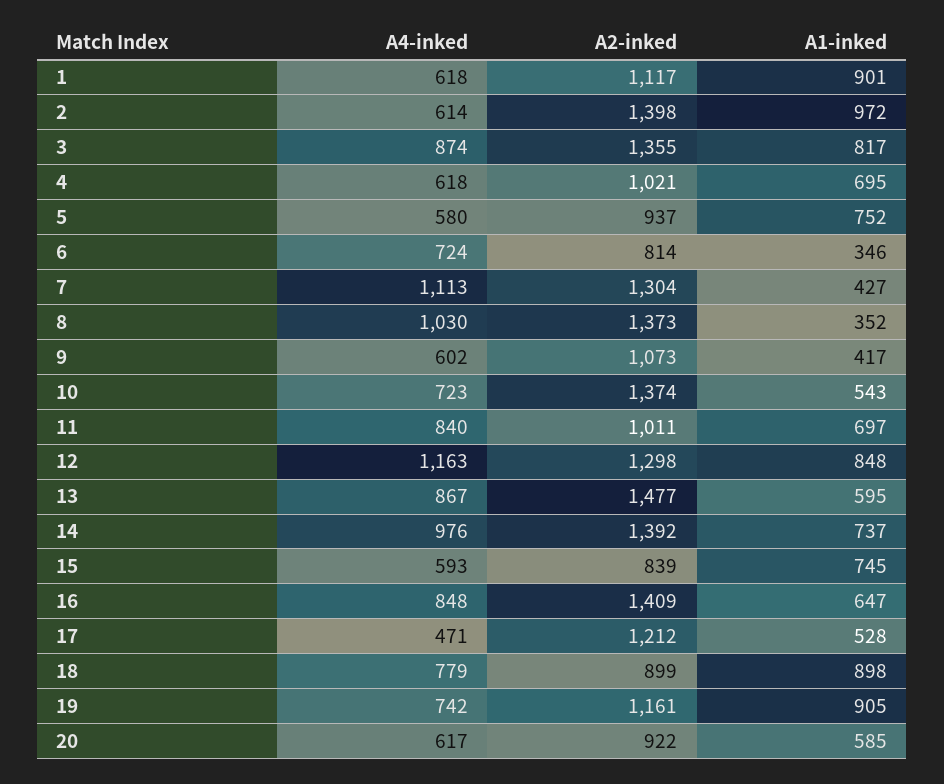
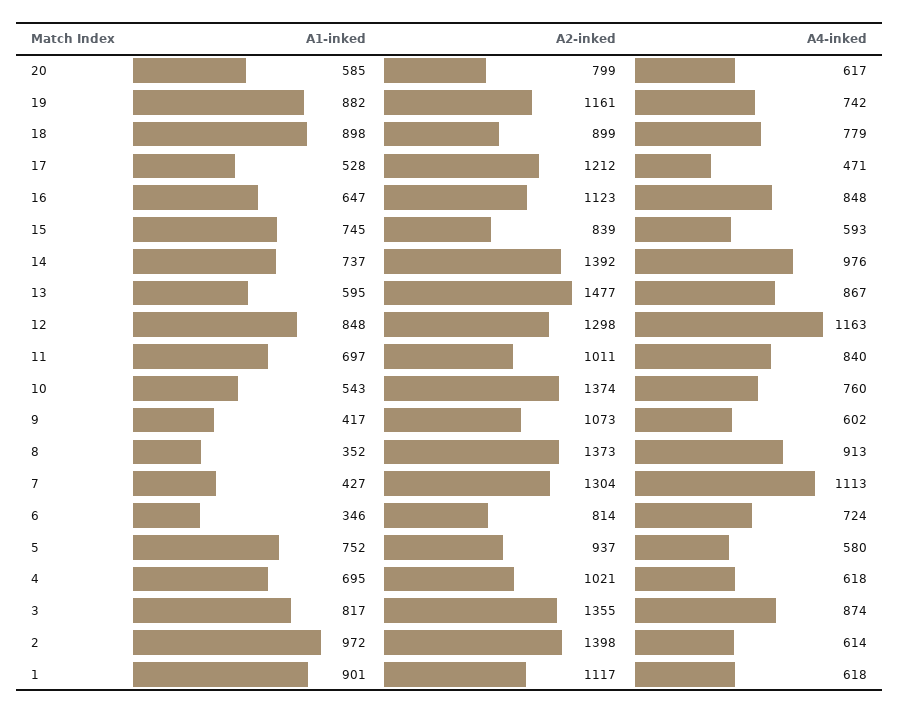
  {
    "A4-inked": {
      "1": 618,
      "2": 614,
      "3": 874,
      "4": 618,
      "5": 580,
      "6": 724,
      "7": 1113,
-     "8": 1030,
+     "8": 913,
      "9": 602,
-     "10": 723,
+     "10": 760,
      "11": 840,
      "12": 1163,
      "13": 867,
      "14": 976,
      "15": 593,
      "16": 848,
      "17": 471,
      "18": 779,
      "19": 742,
      "20": 617
    },
    "A2-inked": {
      "1": 1117,
      "2": 1398,
      "3": 1355,
      "4": 1021,
      "5": 937,
      "6": 814,
      "7": 1304,
      "8": 1373,
      "9": 1073,
      "10": 1374,
      "11": 1011,
      "12": 1298,
      "13": 1477,
      "14": 1392,
      "15": 839,
-     "16": 1409,
+     "16": 1123,
      "17": 1212,
      "18": 899,
      "19": 1161,
-     "20": 922
+     "20": 799
    },
    "A1-inked": {
      "1": 901,
      "2": 972,
      "3": 817,
      "4": 695,
      "5": 752,
      "6": 346,
      "7": 427,
      "8": 352,
      "9": 417,
      "10": 543,
      "11": 697,
      "12": 848,
      "13": 595,
      "14": 737,
      "15": 745,
      "16": 647,
      "17": 528,
      "18": 898,
-     "19": 905,
+     "19": 882,
      "20": 585
    }
  }

